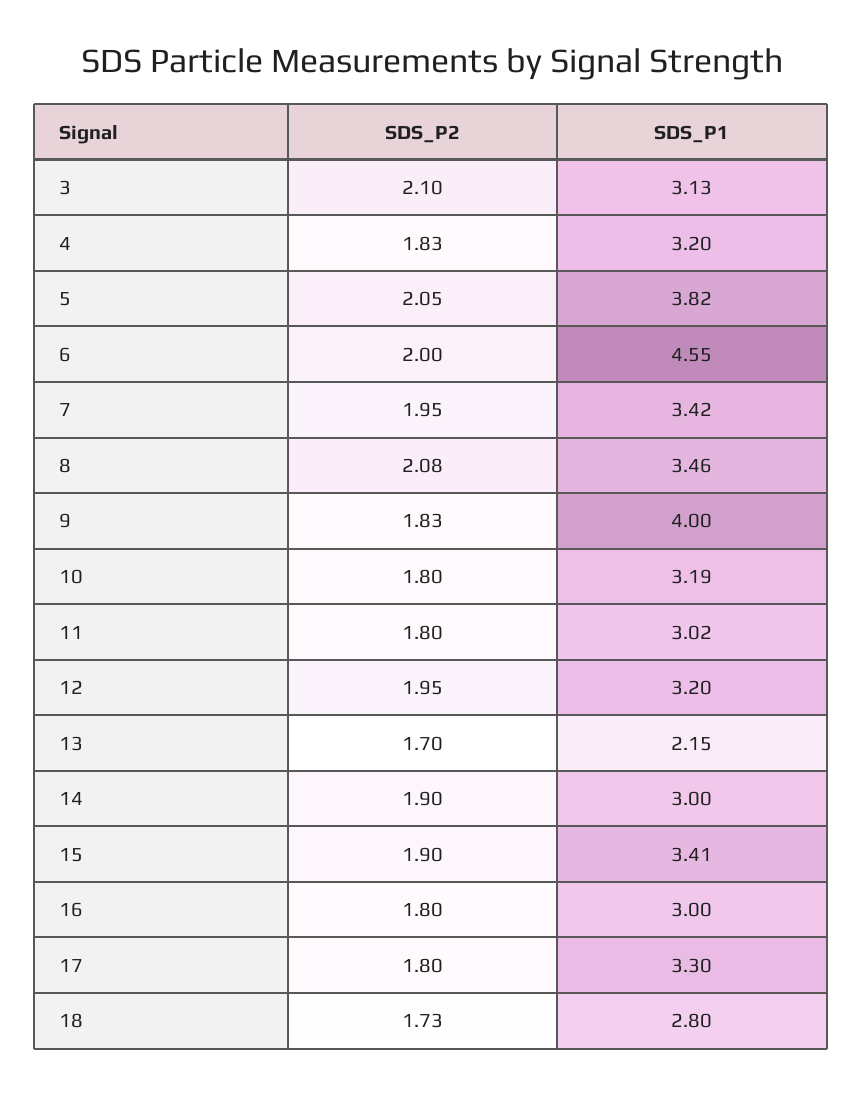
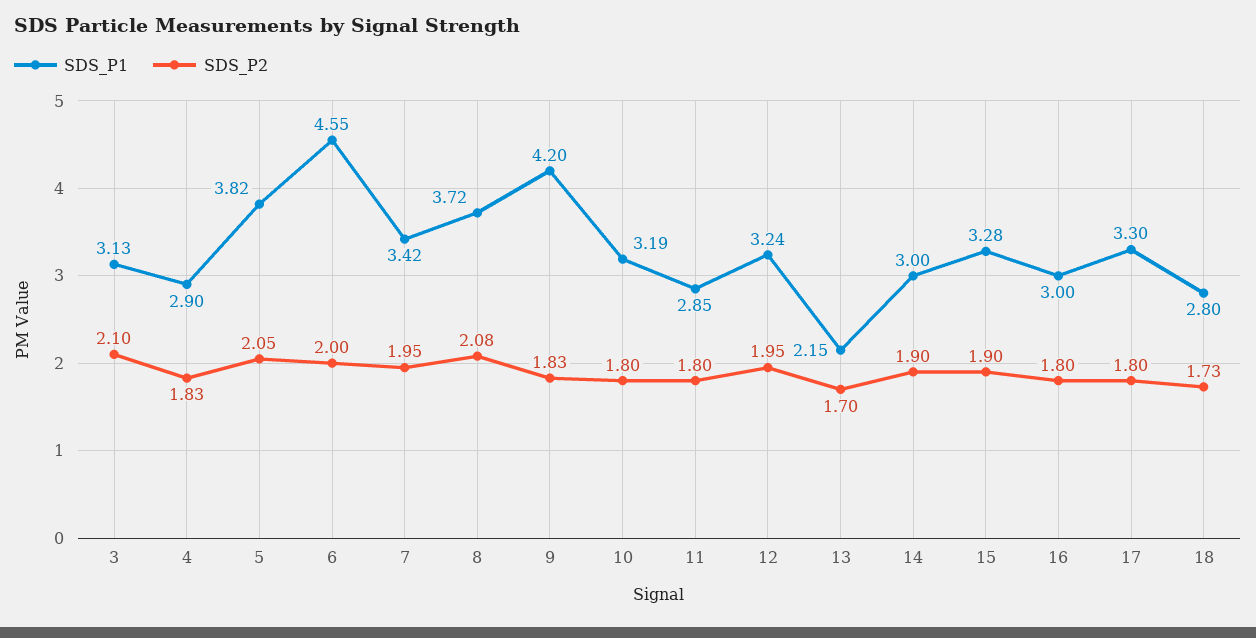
  {
    "SDS_P2": {
      "3": 2.1,
      "4": 1.83,
      "5": 2.05,
      "6": 2,
      "7": 1.95,
      "8": 2.08,
      "9": 1.83,
      "10": 1.8,
      "11": 1.8,
      "12": 1.95,
      "13": 1.7,
      "14": 1.9,
      "15": 1.9,
      "16": 1.8,
      "17": 1.8,
      "18": 1.73
    },
    "SDS_P1": {
      "3": 3.13,
-     "4": 3.2,
+     "4": 2.9,
      "5": 3.82,
      "6": 4.55,
      "7": 3.42,
-     "8": 3.46,
+     "8": 3.72,
-     "9": 4,
+     "9": 4.2,
      "10": 3.19,
-     "11": 3.02,
+     "11": 2.85,
-     "12": 3.2,
+     "12": 3.24,
      "13": 2.15,
      "14": 3,
-     "15": 3.41,
+     "15": 3.28,
      "16": 3,
      "17": 3.3,
      "18": 2.8
    }
  }

